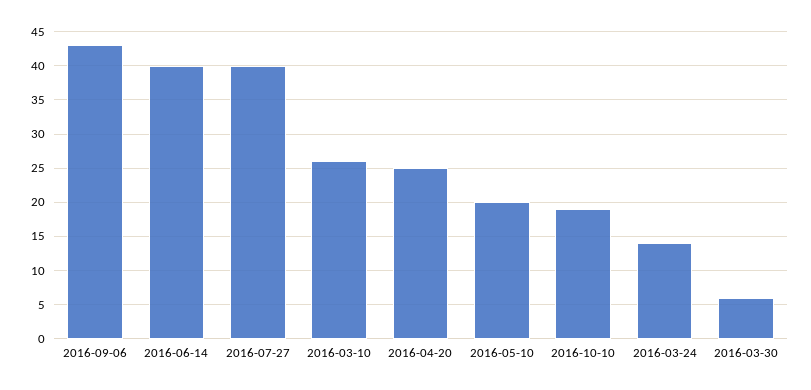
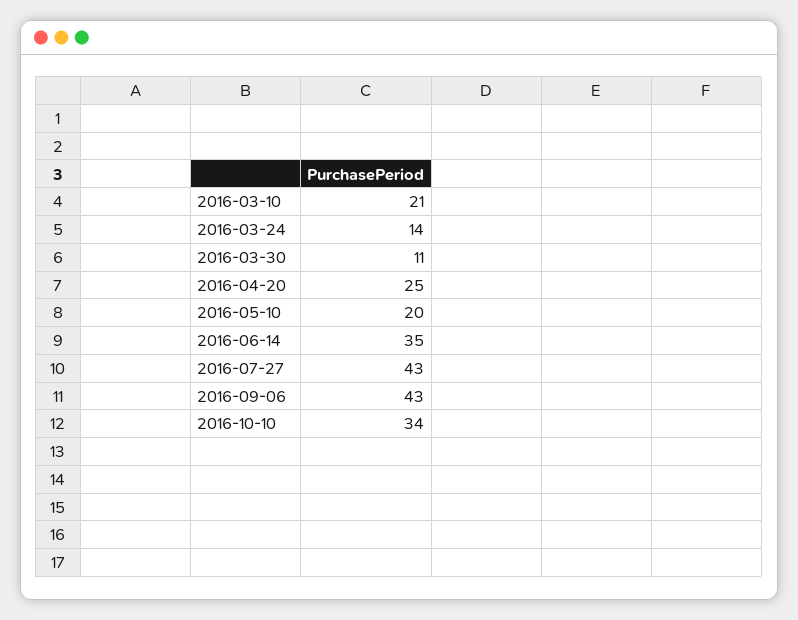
  {
    "2016-09-06": 43,
-   "2016-06-14": 40,
+   "2016-06-14": 35,
-   "2016-07-27": 40,
+   "2016-07-27": 43,
-   "2016-03-10": 26,
+   "2016-03-10": 21,
    "2016-04-20": 25,
    "2016-05-10": 20,
-   "2016-10-10": 19,
+   "2016-10-10": 34,
    "2016-03-24": 14,
-   "2016-03-30": 6
+   "2016-03-30": 11
  }

